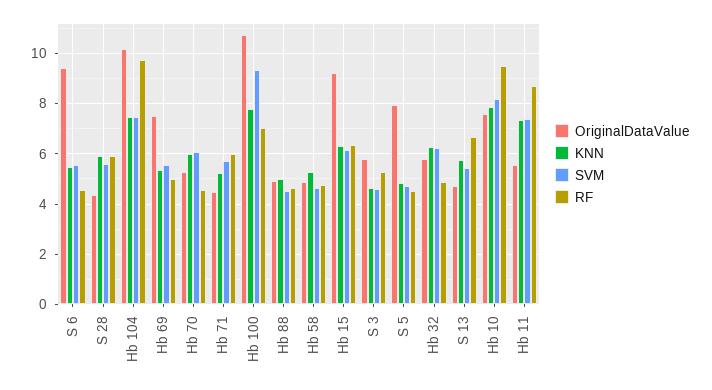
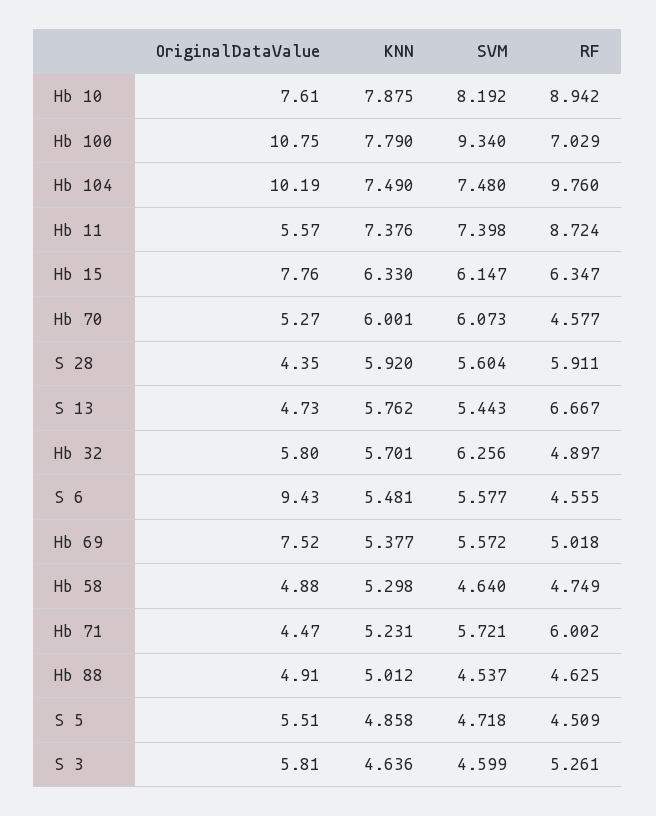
  {
    "OriginalDataValue": {
      "S 6": 9.43,
      "S 28": 4.35,
      "Hb 104": 10.19,
      "Hb 69": 7.52,
      "Hb 70": 5.27,
      "Hb 71": 4.47,
      "Hb 100": 10.75,
      "Hb 88": 4.91,
      "Hb 58": 4.88,
-     "Hb 15": 9.25,
+     "Hb 15": 7.76,
      "S 3": 5.81,
-     "S 5": 8,
+     "S 5": 5.51,
      "Hb 32": 5.8,
      "S 13": 4.73,
      "Hb 10": 7.61,
      "Hb 11": 5.57
    },
    "KNN": {
      "S 6": 5.481,
      "S 28": 5.92,
      "Hb 104": 7.49,
      "Hb 69": 5.377,
      "Hb 70": 6.001,
      "Hb 71": 5.231,
      "Hb 100": 7.79,
      "Hb 88": 5.012,
      "Hb 58": 5.298,
      "Hb 15": 6.33,
      "S 3": 4.636,
      "S 5": 4.858,
-     "Hb 32": 6.25,
+     "Hb 32": 5.701,
      "S 13": 5.762,
      "Hb 10": 7.875,
      "Hb 11": 7.376
    },
    "SVM": {
      "S 6": 5.577,
      "S 28": 5.604,
      "Hb 104": 7.48,
      "Hb 69": 5.572,
      "Hb 70": 6.073,
      "Hb 71": 5.721,
      "Hb 100": 9.34,
      "Hb 88": 4.537,
      "Hb 58": 4.64,
      "Hb 15": 6.147,
      "S 3": 4.599,
      "S 5": 4.718,
      "Hb 32": 6.256,
      "S 13": 5.443,
      "Hb 10": 8.192,
      "Hb 11": 7.398
    },
    "RF": {
      "S 6": 4.555,
      "S 28": 5.911,
      "Hb 104": 9.76,
      "Hb 69": 5.018,
      "Hb 70": 4.577,
      "Hb 71": 6.002,
      "Hb 100": 7.029,
      "Hb 88": 4.625,
      "Hb 58": 4.749,
      "Hb 15": 6.347,
      "S 3": 5.261,
      "S 5": 4.509,
      "Hb 32": 4.897,
      "S 13": 6.667,
-     "Hb 10": 9.5,
+     "Hb 10": 8.942,
      "Hb 11": 8.724
    }
  }

